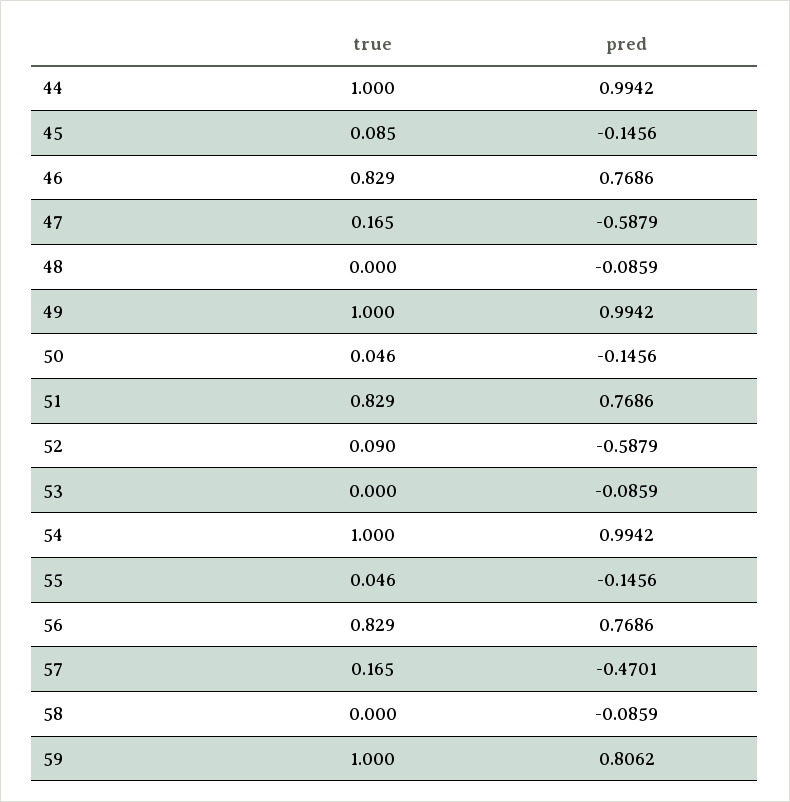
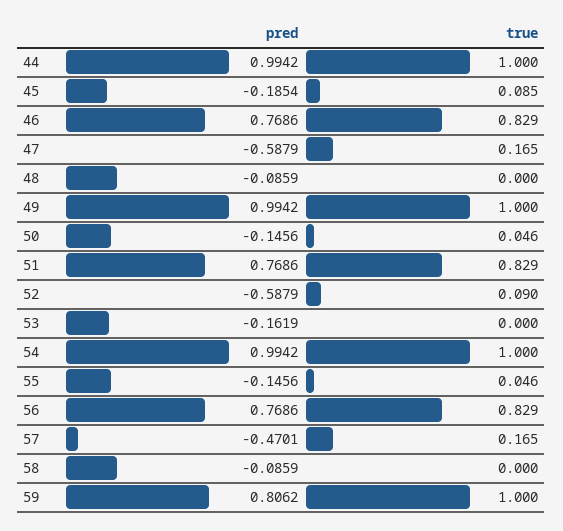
  {
    "true": {
      "44": 1,
      "45": 0.085,
      "46": 0.829,
      "47": 0.165,
      "48": 0,
      "49": 1,
      "50": 0.046,
      "51": 0.829,
      "52": 0.09,
      "53": 0,
      "54": 1,
      "55": 0.046,
      "56": 0.829,
      "57": 0.165,
      "58": 0,
      "59": 1
    },
    "pred": {
      "44": 0.9942,
-     "45": -0.1456,
+     "45": -0.1854,
      "46": 0.7686,
      "47": -0.5879,
      "48": -0.0859,
      "49": 0.9942,
      "50": -0.1456,
      "51": 0.7686,
      "52": -0.5879,
-     "53": -0.0859,
+     "53": -0.1619,
      "54": 0.9942,
      "55": -0.1456,
      "56": 0.7686,
      "57": -0.4701,
      "58": -0.0859,
      "59": 0.8062
    }
  }

